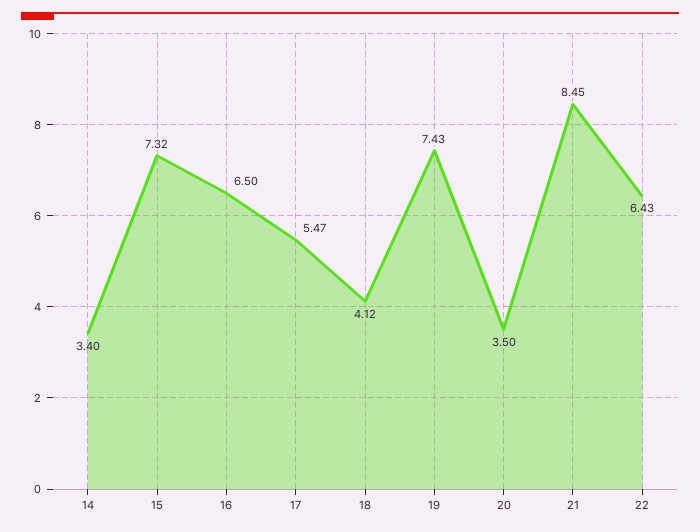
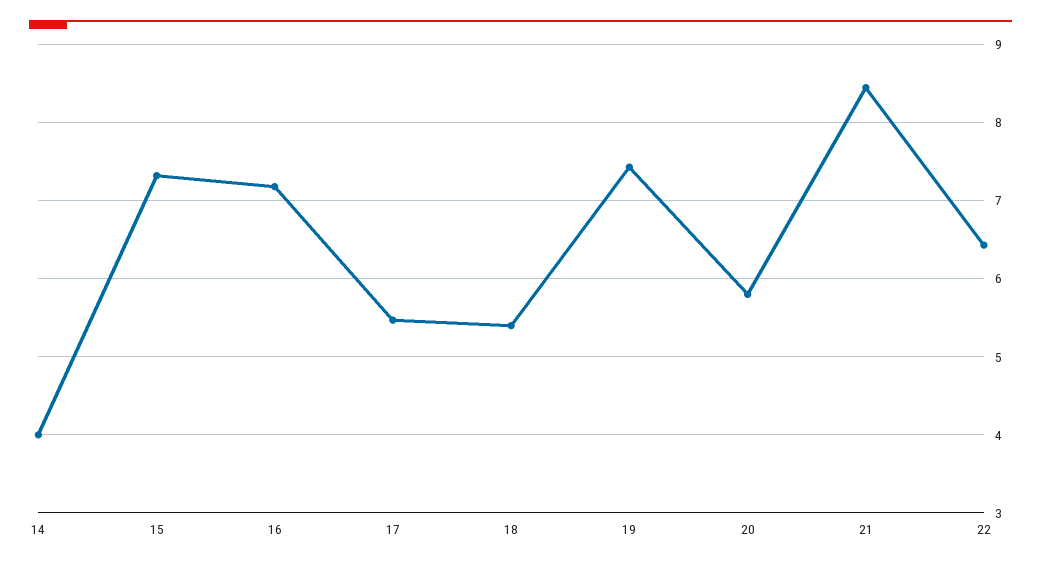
  {
-   "14": 3.4,
+   "14": 4,
    "15": 7.32,
-   "16": 6.5,
+   "16": 7.2,
    "17": 5.47,
-   "18": 4.12,
+   "18": 5.4,
    "19": 7.43,
-   "20": 3.5,
+   "20": 5.8,
    "21": 8.45,
    "22": 6.43
  }

